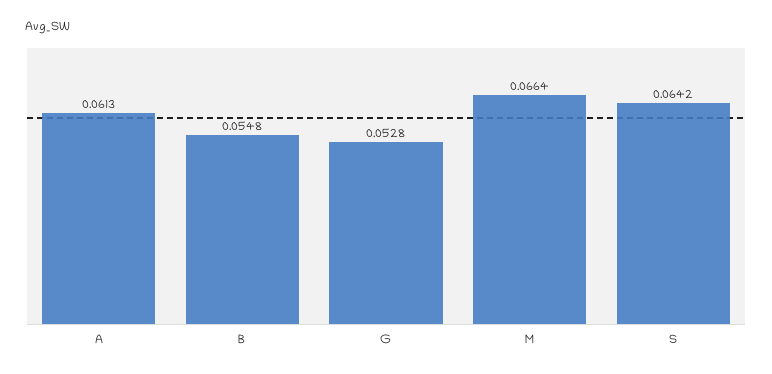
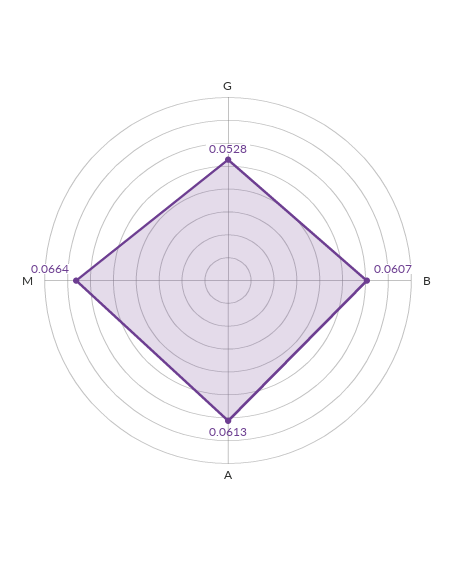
  {
    "A": 0.0613,
-   "B": 0.0548,
+   "B": 0.0607,
    "G": 0.0528,
-   "M": 0.0664,
+   "M": 0.0664
-   "S": 0.0642
  }

